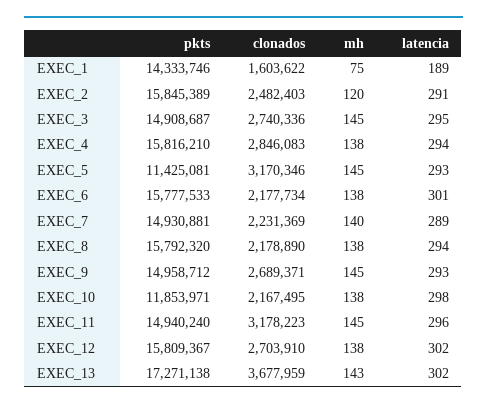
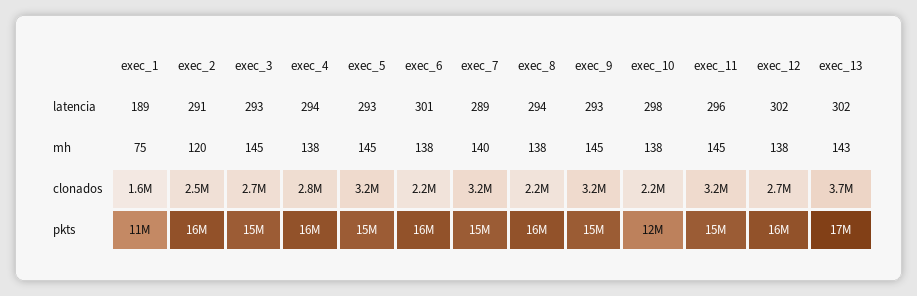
  {
    "pkts": {
-     "EXEC_1": 14333746,
+     "EXEC_1": 11000000,
      "EXEC_2": 15845389,
      "EXEC_3": 14908687,
      "EXEC_4": 15816210,
-     "EXEC_5": 11425081,
+     "EXEC_5": 15000000,
      "EXEC_6": 15777533,
      "EXEC_7": 14930881,
      "EXEC_8": 15792320,
      "EXEC_9": 14958712,
      "EXEC_10": 11853971,
      "EXEC_11": 14940240,
      "EXEC_12": 15809367,
      "EXEC_13": 17271138
    },
    "clonados": {
      "EXEC_1": 1603622,
      "EXEC_2": 2482403,
      "EXEC_3": 2740336,
      "EXEC_4": 2846083,
      "EXEC_5": 3170346,
      "EXEC_6": 2177734,
-     "EXEC_7": 2231369,
+     "EXEC_7": 3200000,
      "EXEC_8": 2178890,
-     "EXEC_9": 2689371,
+     "EXEC_9": 3200000,
      "EXEC_10": 2167495,
      "EXEC_11": 3178223,
      "EXEC_12": 2703910,
      "EXEC_13": 3677959
    },
    "mh": {
      "EXEC_1": 75,
      "EXEC_2": 120,
      "EXEC_3": 145,
      "EXEC_4": 138,
      "EXEC_5": 145,
      "EXEC_6": 138,
      "EXEC_7": 140,
      "EXEC_8": 138,
      "EXEC_9": 145,
      "EXEC_10": 138,
      "EXEC_11": 145,
      "EXEC_12": 138,
      "EXEC_13": 143
    },
    "latencia": {
      "EXEC_1": 189,
      "EXEC_2": 291,
-     "EXEC_3": 295,
+     "EXEC_3": 293,
      "EXEC_4": 294,
      "EXEC_5": 293,
      "EXEC_6": 301,
      "EXEC_7": 289,
      "EXEC_8": 294,
      "EXEC_9": 293,
      "EXEC_10": 298,
      "EXEC_11": 296,
      "EXEC_12": 302,
      "EXEC_13": 302
    }
  }

